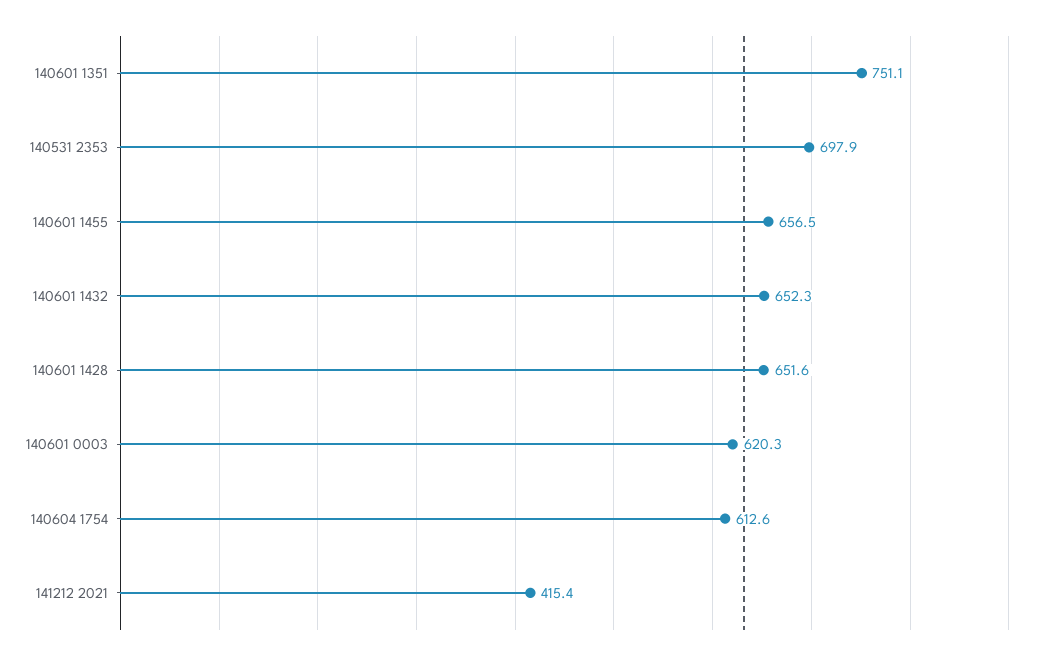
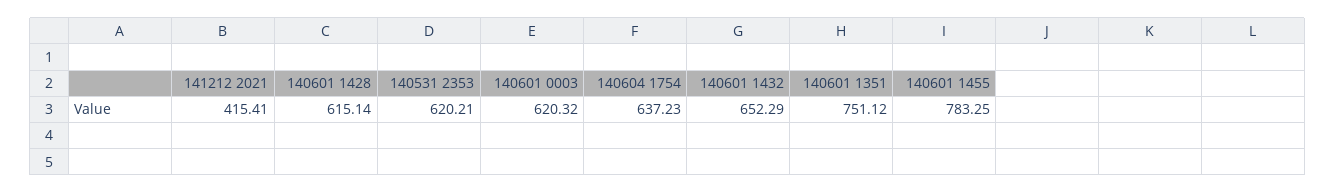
  {
    "140601 1351": 751.12,
-   "140531 2353": 697.9,
+   "140531 2353": 620.21,
-   "140601 1455": 656.5,
+   "140601 1455": 783.25,
    "140601 1432": 652.29,
-   "140601 1428": 651.6,
+   "140601 1428": 615.14,
    "140601 0003": 620.32,
-   "140604 1754": 612.6,
+   "140604 1754": 637.23,
    "141212 2021": 415.41
  }

